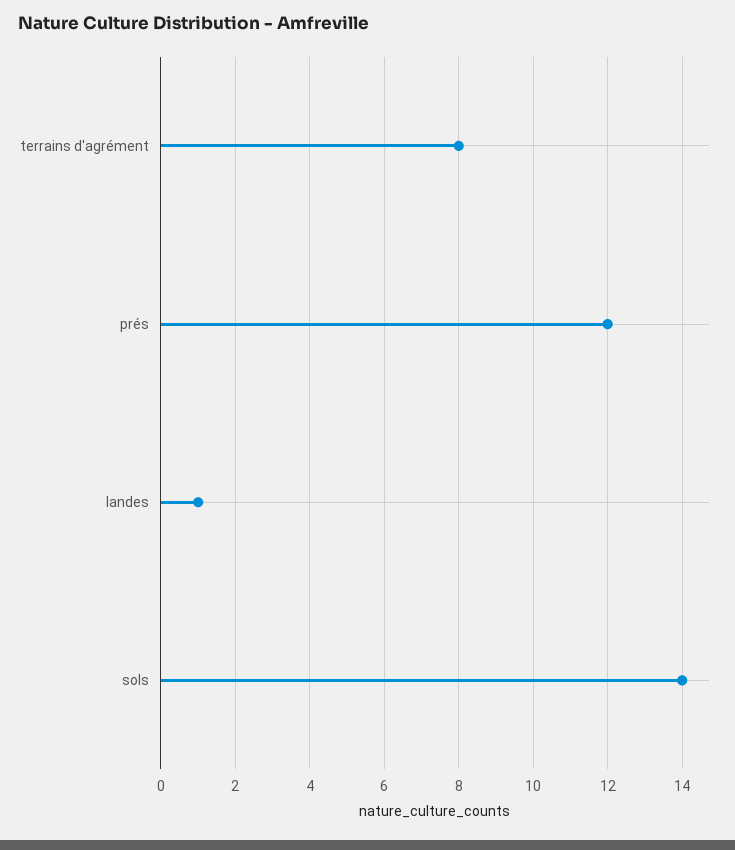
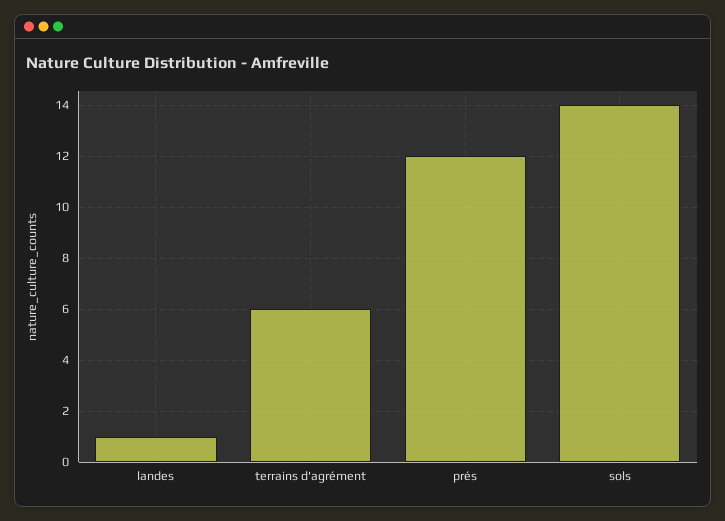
  {
-   "terrains d'agrément": 8,
+   "terrains d'agrément": 6,
    "prés": 12,
    "landes": 1,
    "sols": 14
  }

